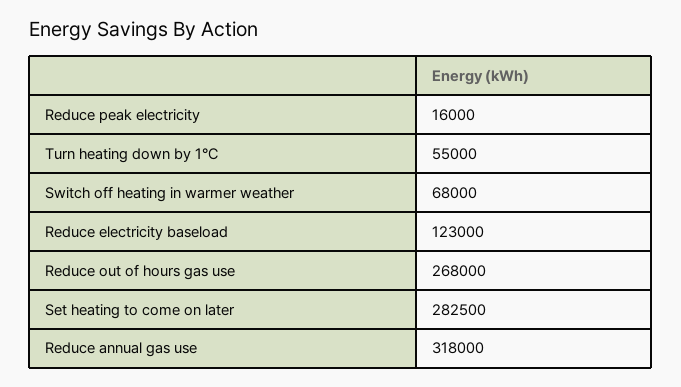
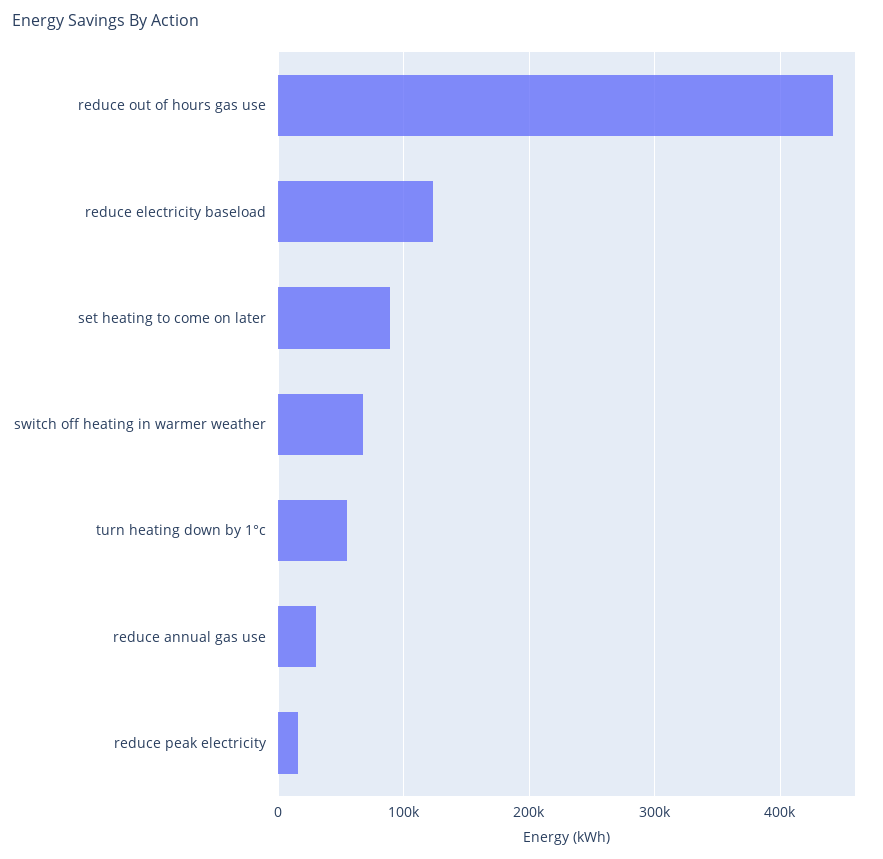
  {
    "Reduce peak electricity": 16000,
    "Turn heating down by 1°C": 55000,
    "Switch off heating in warmer weather": 68000,
    "Reduce electricity baseload": 123000,
-   "Reduce out of hours gas use": 268000,
+   "Reduce out of hours gas use": 440000,
-   "Set heating to come on later": 282500,
+   "Set heating to come on later": 90000,
-   "Reduce annual gas use": 318000
+   "Reduce annual gas use": 30000
  }

